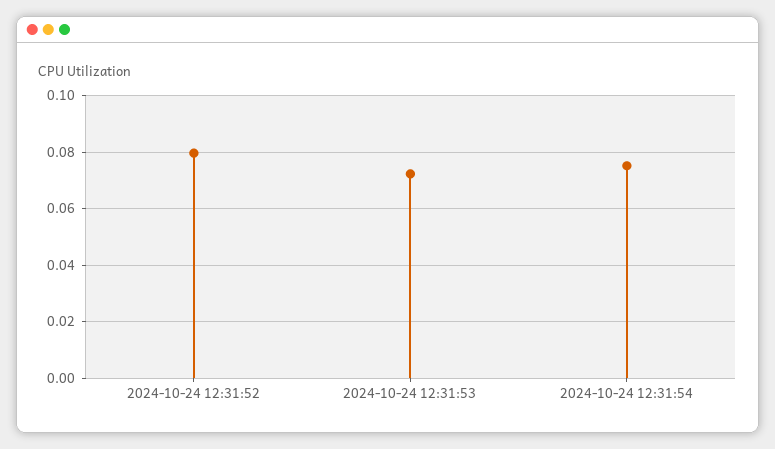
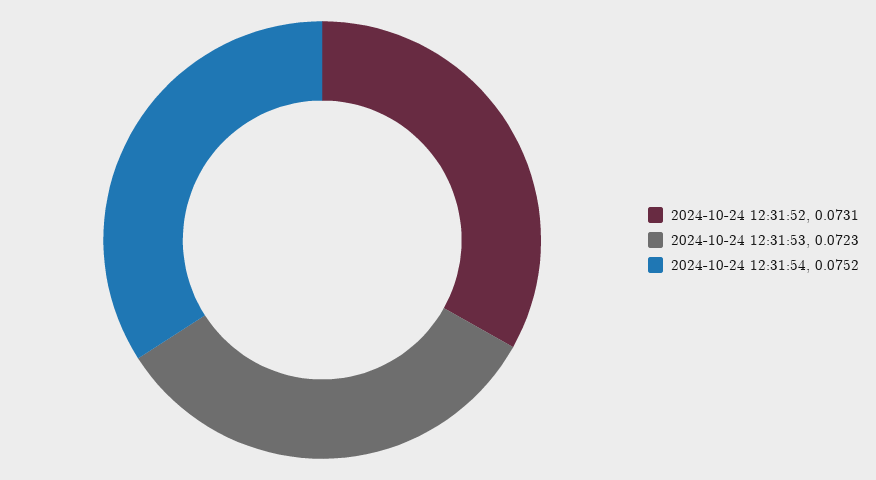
  {
-   "2024-10-24 12:31:52": 0.08,
+   "2024-10-24 12:31:52": 0.0731,
    "2024-10-24 12:31:53": 0.0723,
    "2024-10-24 12:31:54": 0.0752
  }

